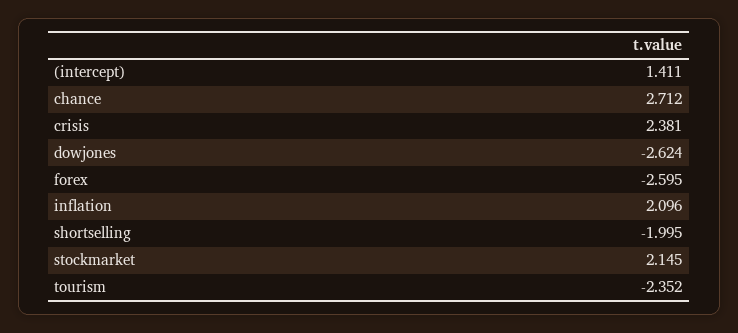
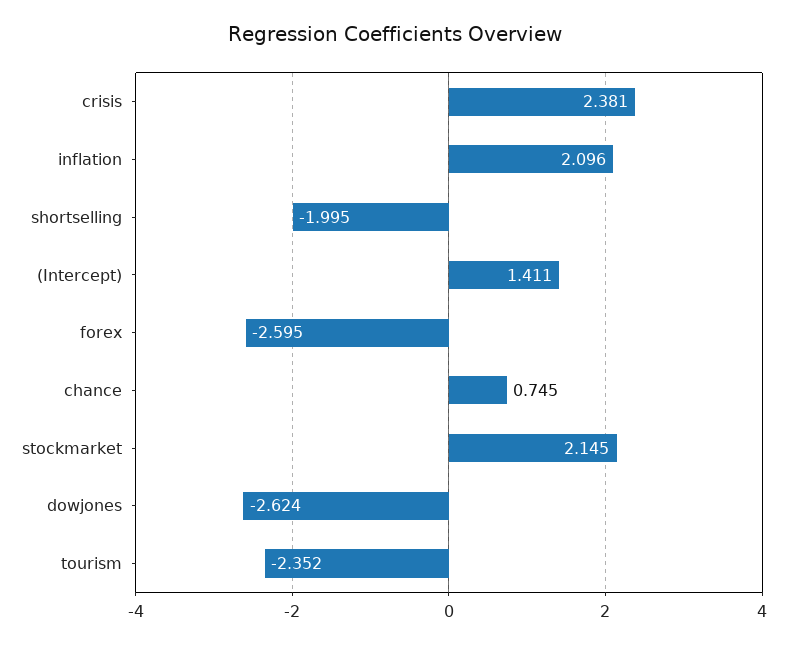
  {
    "(intercept)": 1.411,
-   "chance": 2.712,
+   "chance": 0.745,
    "crisis": 2.381,
    "dowjones": -2.624,
    "forex": -2.595,
    "inflation": 2.096,
    "shortselling": -1.995,
    "stockmarket": 2.145,
    "tourism": -2.352
  }

